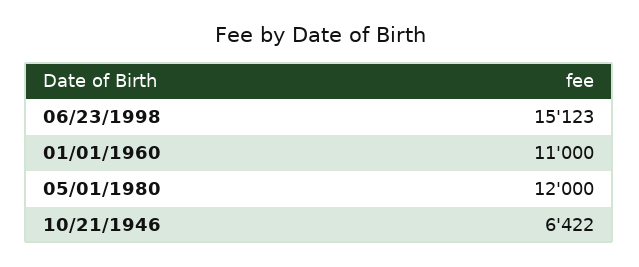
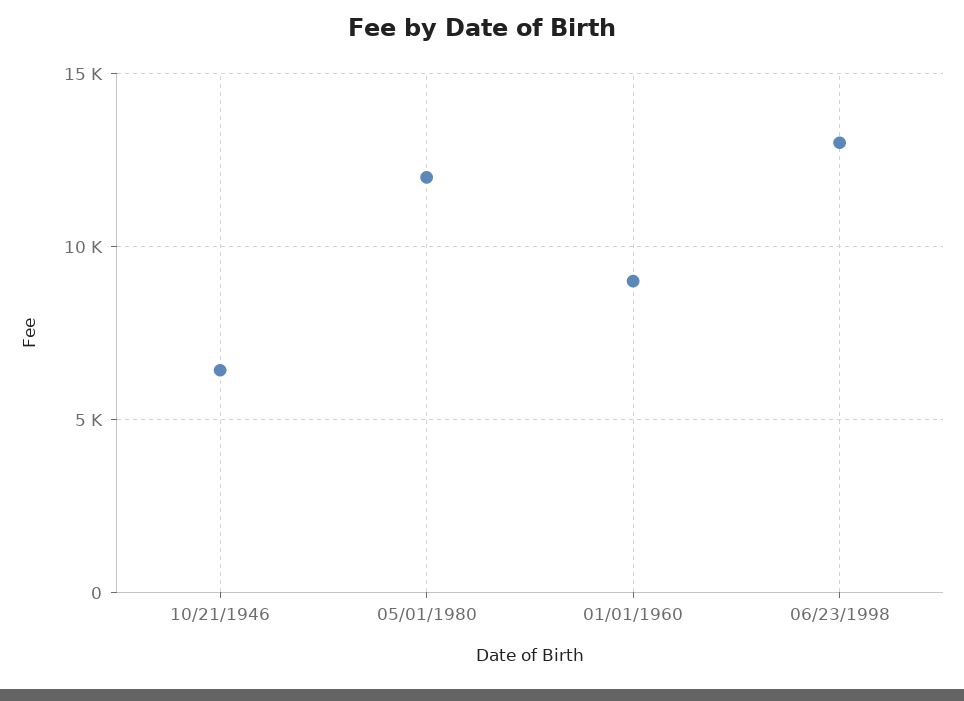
  {
-   "06/23/1998": 15123,
+   "06/23/1998": 13000,
-   "01/01/1960": 11000,
+   "01/01/1960": 9000,
    "05/01/1980": 12000,
    "10/21/1946": 6422
  }

